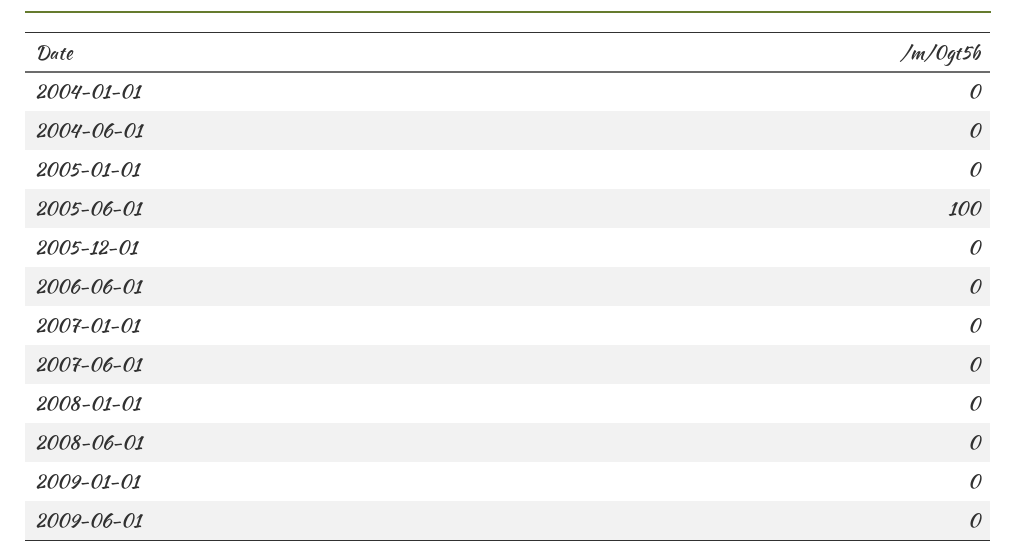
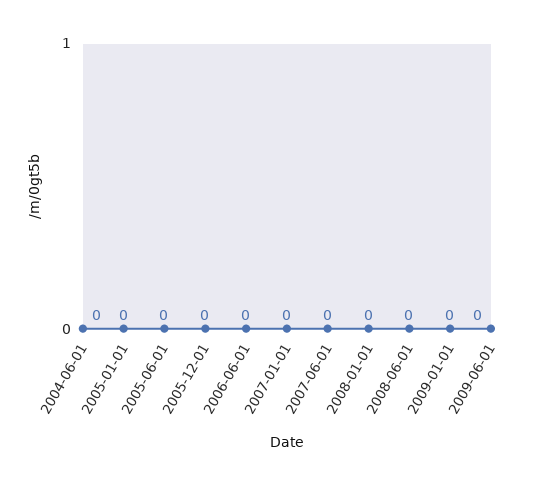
  {
-   "2004-01-01": 0,
    "2004-06-01": 0,
    "2005-01-01": 0,
-   "2005-06-01": 100,
+   "2005-06-01": 0,
    "2005-12-01": 0,
    "2006-06-01": 0,
    "2007-01-01": 0,
    "2007-06-01": 0,
    "2008-01-01": 0,
    "2008-06-01": 0,
    "2009-01-01": 0,
    "2009-06-01": 0
  }

